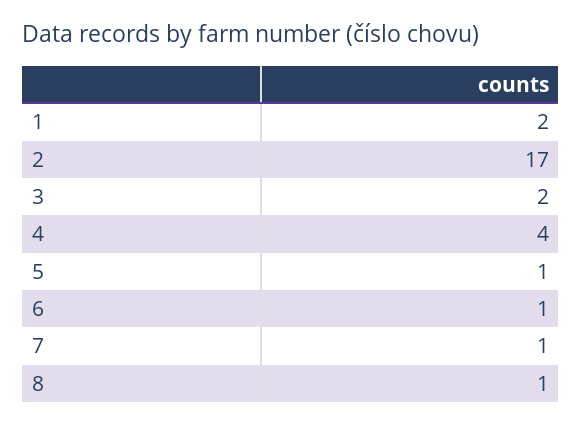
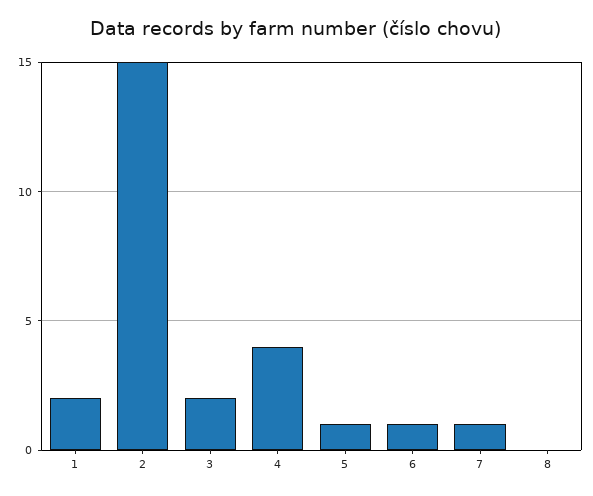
  {
    "1": 2,
-   "2": 17,
+   "2": 15,
    "3": 2,
    "4": 4,
    "5": 1,
    "6": 1,
    "7": 1,
-   "8": 1
+   "8": 0
  }

